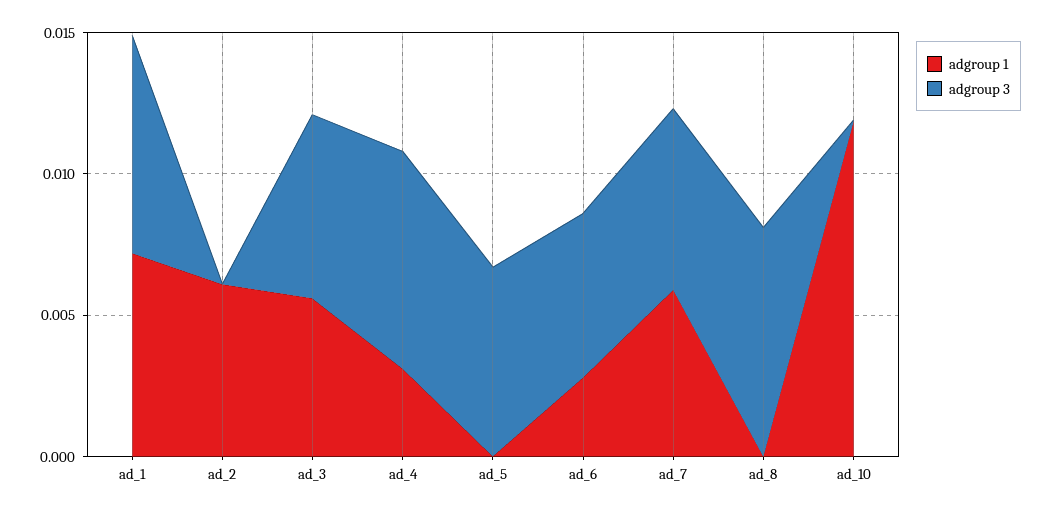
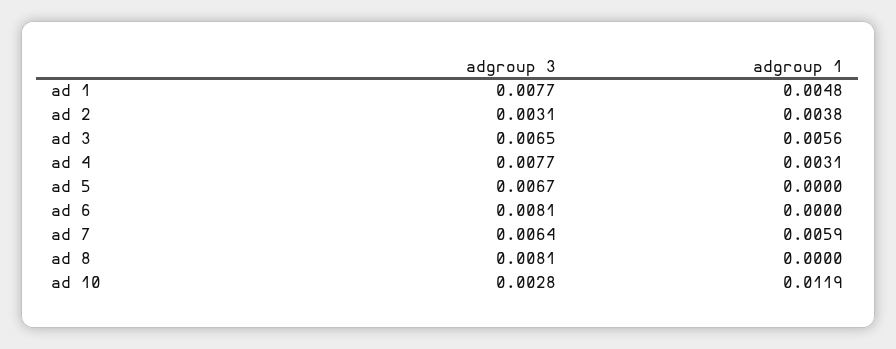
  {
    "adgroup 1": {
-     "ad_1": 0.007,
+     "ad_1": 0.0048,
-     "ad_2": 0.006,
+     "ad_2": 0.0038,
      "ad_3": 0.0056,
      "ad_4": 0.0031,
      "ad_5": 0,
-     "ad_6": 0.003,
+     "ad_6": 0,
      "ad_7": 0.0059,
      "ad_8": 0,
      "ad_10": 0.0119
    },
    "adgroup 3": {
      "ad_1": 0.0077,
-     "ad_2": 0,
+     "ad_2": 0.0031,
      "ad_3": 0.0065,
      "ad_4": 0.0077,
      "ad_5": 0.0067,
-     "ad_6": 0.006,
+     "ad_6": 0.0081,
      "ad_7": 0.0064,
      "ad_8": 0.0081,
-     "ad_10": 0
+     "ad_10": 0.0028
    }
  }

